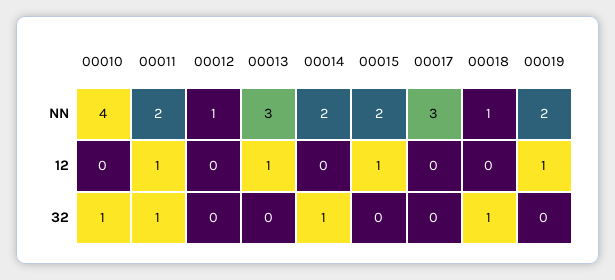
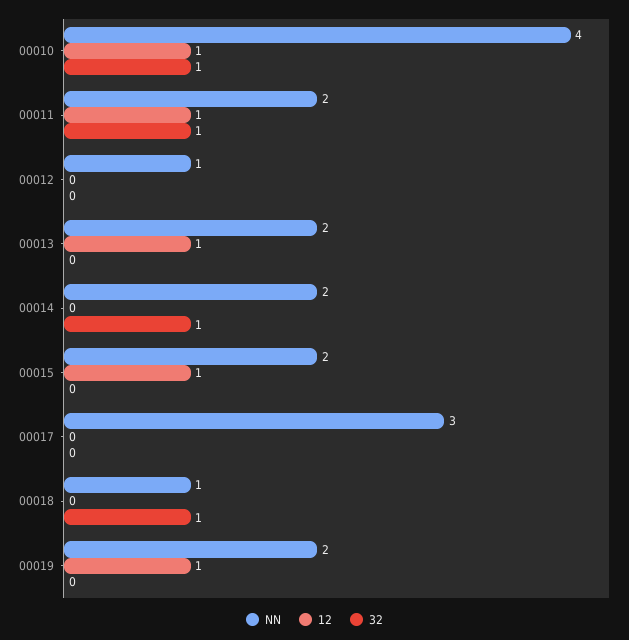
  {
    "NN": {
      "00010": 4,
      "00011": 2,
      "00012": 1,
-     "00013": 3,
+     "00013": 2,
      "00014": 2,
      "00015": 2,
      "00017": 3,
      "00018": 1,
      "00019": 2
    },
    "12": {
-     "00010": 0,
+     "00010": 1,
      "00011": 1,
      "00012": 0,
      "00013": 1,
      "00014": 0,
      "00015": 1,
      "00017": 0,
      "00018": 0,
      "00019": 1
    },
    "32": {
      "00010": 1,
      "00011": 1,
      "00012": 0,
      "00013": 0,
      "00014": 1,
      "00015": 0,
      "00017": 0,
      "00018": 1,
      "00019": 0
    }
  }

